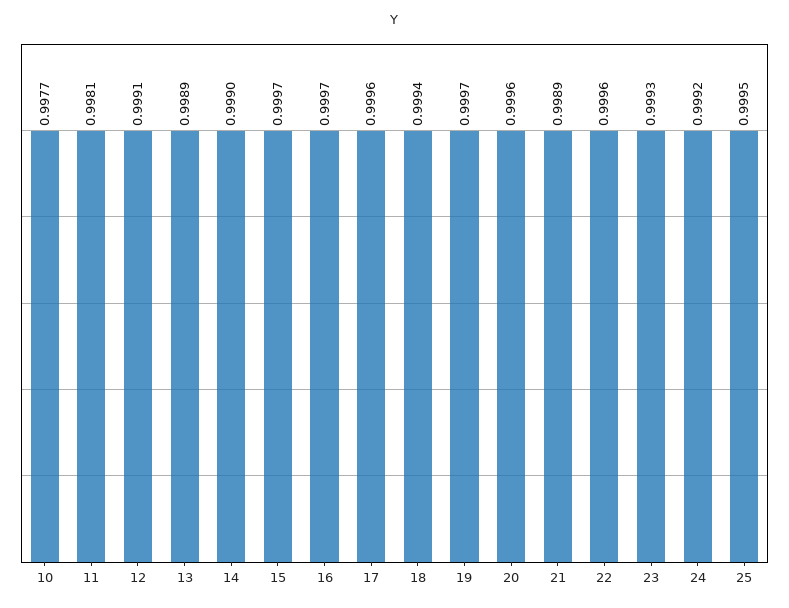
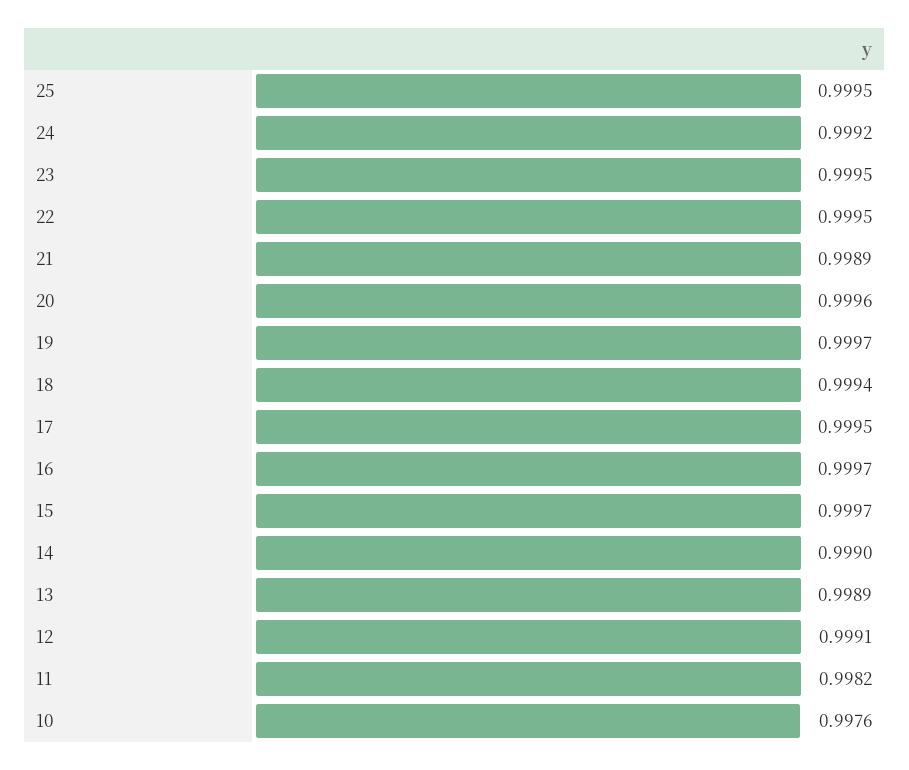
  {
-   "10": 0.9977,
+   "10": 0.9976,
-   "11": 0.9981,
+   "11": 0.9982,
    "12": 0.9991,
    "13": 0.9989,
    "14": 0.999,
    "15": 0.9997,
    "16": 0.9997,
-   "17": 0.9996,
+   "17": 0.9995,
    "18": 0.9994,
    "19": 0.9997,
    "20": 0.9996,
    "21": 0.9989,
-   "22": 0.9996,
+   "22": 0.9995,
-   "23": 0.9993,
+   "23": 0.9995,
    "24": 0.9992,
    "25": 0.9995
  }

